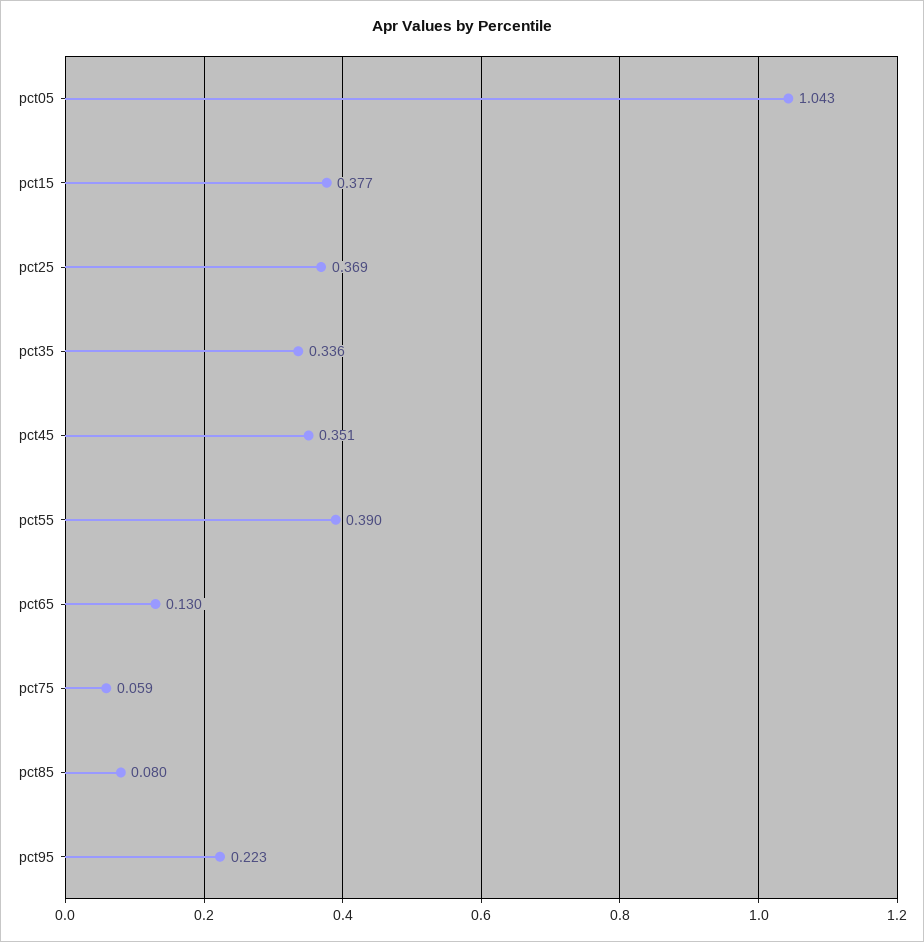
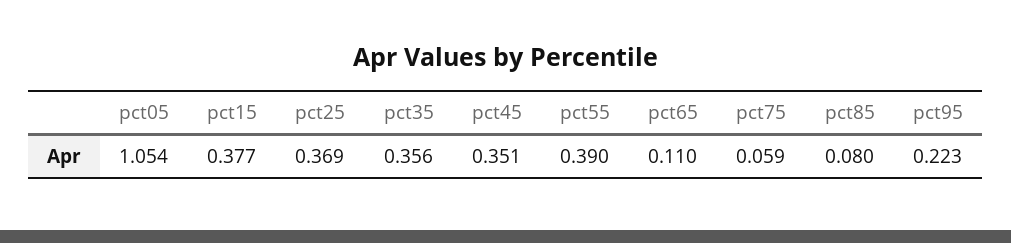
  {
-   "pct05": 1.043,
+   "pct05": 1.054,
    "pct15": 0.377,
    "pct25": 0.369,
-   "pct35": 0.336,
+   "pct35": 0.356,
    "pct45": 0.351,
    "pct55": 0.39,
-   "pct65": 0.13,
+   "pct65": 0.11,
    "pct75": 0.059,
    "pct85": 0.08,
    "pct95": 0.223
  }

